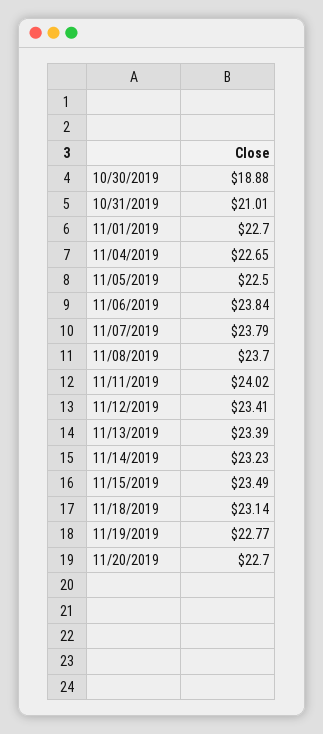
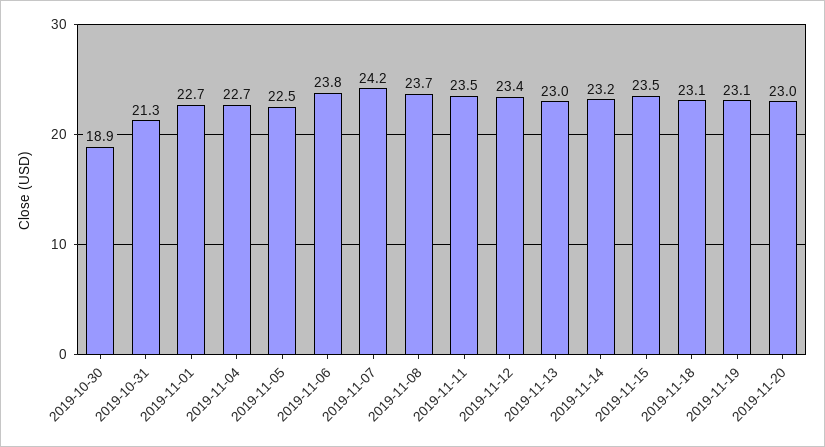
  {
    "10/30/2019": 18.88,
-   "10/31/2019": 21.01,
+   "10/31/2019": 21.3,
    "11/01/2019": 22.7,
    "11/04/2019": 22.65,
    "11/05/2019": 22.5,
    "11/06/2019": 23.84,
-   "11/07/2019": 23.79,
+   "11/07/2019": 24.2,
    "11/08/2019": 23.7,
-   "11/11/2019": 24.02,
+   "11/11/2019": 23.5,
    "11/12/2019": 23.41,
-   "11/13/2019": 23.39,
+   "11/13/2019": 23,
    "11/14/2019": 23.23,
    "11/15/2019": 23.49,
    "11/18/2019": 23.14,
-   "11/19/2019": 22.77,
+   "11/19/2019": 23.1,
-   "11/20/2019": 22.7
+   "11/20/2019": 23
  }

